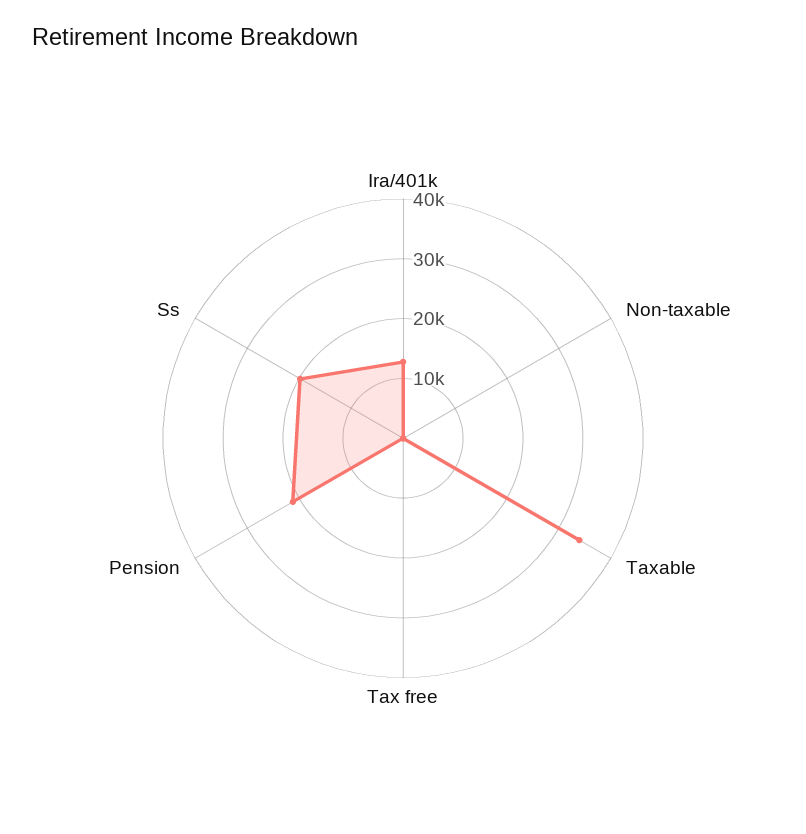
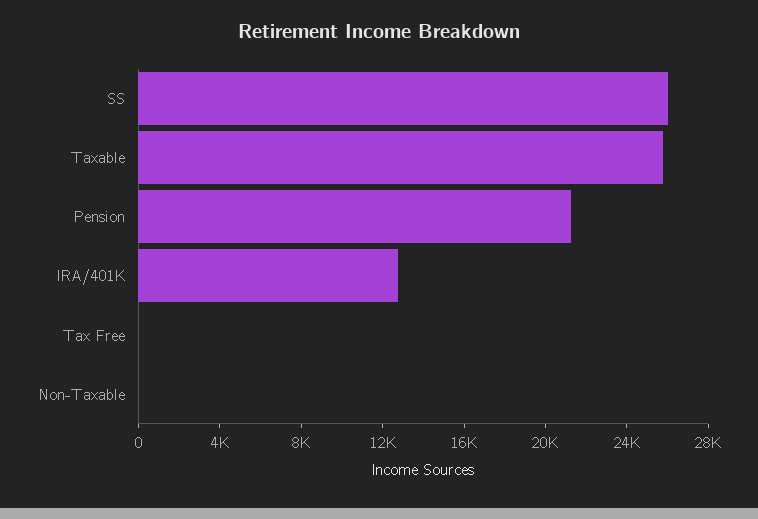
  {
    "Ira/401k": 13000,
    "Non-taxable": 0,
-   "Taxable": 34000,
+   "Taxable": 26000,
    "Tax free": 0,
    "Pension": 21000,
-   "Ss": 20000
+   "Ss": 26000
  }

